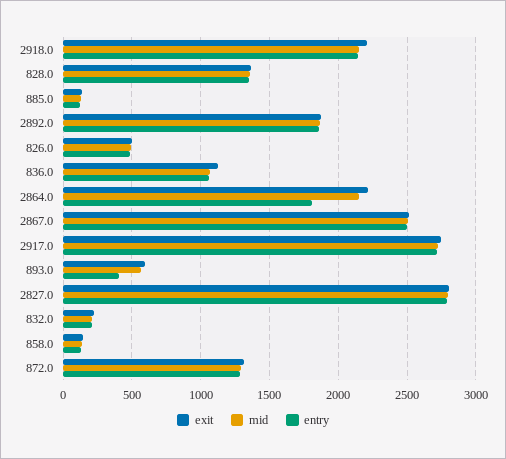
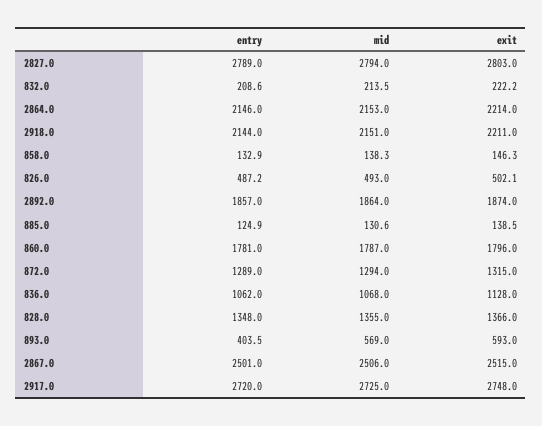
  {
    "exit": {
      "2918.0": 2211,
      "828.0": 1366,
      "885.0": 138.5,
      "2892.0": 1874,
      "826.0": 502.1,
      "836.0": 1128,
      "2864.0": 2214,
      "2867.0": 2515,
      "2917.0": 2748,
      "893.0": 593,
      "2827.0": 2803,
      "832.0": 222.2,
      "858.0": 146.3,
-     "872.0": 1315
+     "872.0": 1315,
+     "860.0": 1796
    },
    "mid": {
      "2918.0": 2151,
      "828.0": 1355,
      "885.0": 130.6,
      "2892.0": 1864,
      "826.0": 493,
      "836.0": 1068,
      "2864.0": 2153,
      "2867.0": 2506,
      "2917.0": 2725,
      "893.0": 569,
      "2827.0": 2794,
      "832.0": 213.5,
      "858.0": 138.3,
-     "872.0": 1294
+     "872.0": 1294,
+     "860.0": 1787
    },
    "entry": {
      "2918.0": 2144,
      "828.0": 1348,
      "885.0": 124.9,
      "2892.0": 1857,
      "826.0": 487.2,
      "836.0": 1062,
-     "2864.0": 1800,
+     "2864.0": 2146,
      "2867.0": 2501,
      "2917.0": 2720,
      "893.0": 403.5,
      "2827.0": 2789,
      "832.0": 208.6,
      "858.0": 132.9,
-     "872.0": 1289
+     "872.0": 1289,
+     "860.0": 1781
    }
  }

